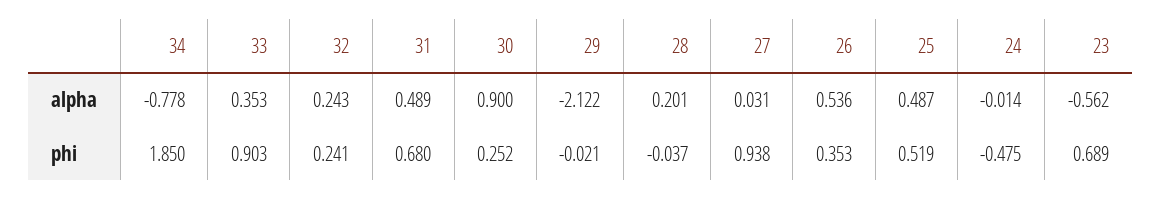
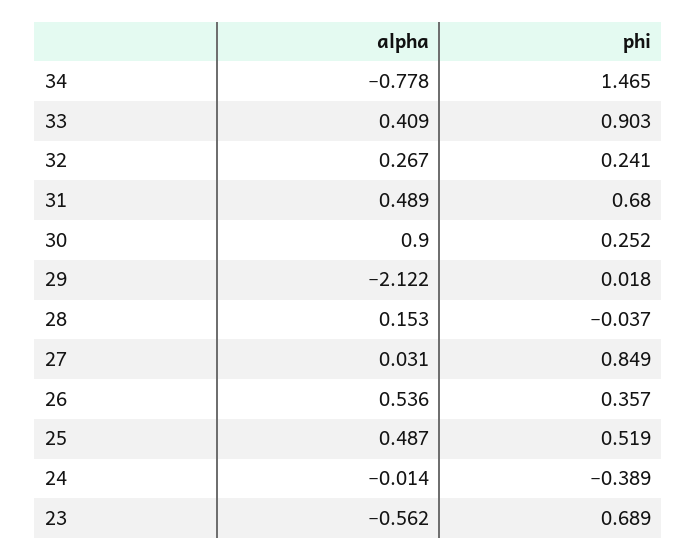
  {
    "34": {
      "alpha": -0.778,
-     "phi": 1.85
+     "phi": 1.465
    },
    "33": {
-     "alpha": 0.353,
+     "alpha": 0.409,
      "phi": 0.903
    },
    "32": {
-     "alpha": 0.243,
+     "alpha": 0.267,
      "phi": 0.241
    },
    "31": {
      "alpha": 0.489,
      "phi": 0.68
    },
    "30": {
      "alpha": 0.9,
      "phi": 0.252
    },
    "29": {
      "alpha": -2.122,
-     "phi": -0.021
+     "phi": 0.018
    },
    "28": {
-     "alpha": 0.201,
+     "alpha": 0.153,
      "phi": -0.037
    },
    "27": {
      "alpha": 0.031,
-     "phi": 0.938
+     "phi": 0.849
    },
    "26": {
      "alpha": 0.536,
-     "phi": 0.353
+     "phi": 0.357
    },
    "25": {
      "alpha": 0.487,
      "phi": 0.519
    },
    "24": {
      "alpha": -0.014,
-     "phi": -0.475
+     "phi": -0.389
    },
    "23": {
      "alpha": -0.562,
      "phi": 0.689
    }
  }

